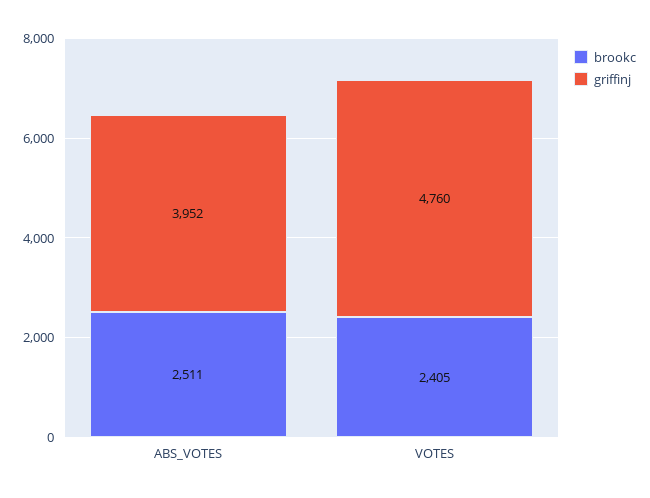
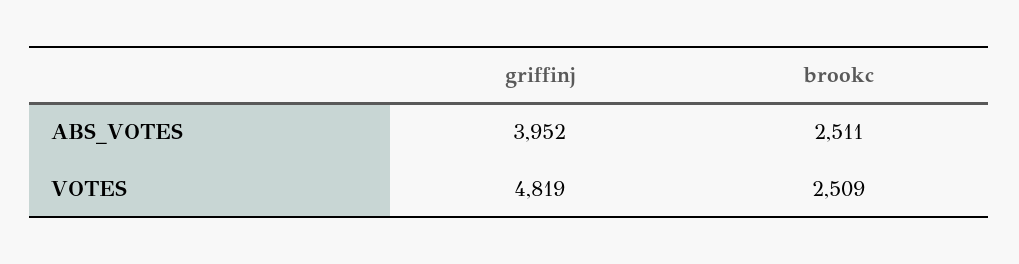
  {
    "brookc": {
      "ABS_VOTES": 2511,
-     "VOTES": 2405
+     "VOTES": 2509
    },
    "griffinj": {
      "ABS_VOTES": 3952,
-     "VOTES": 4760
+     "VOTES": 4819
    }
  }

